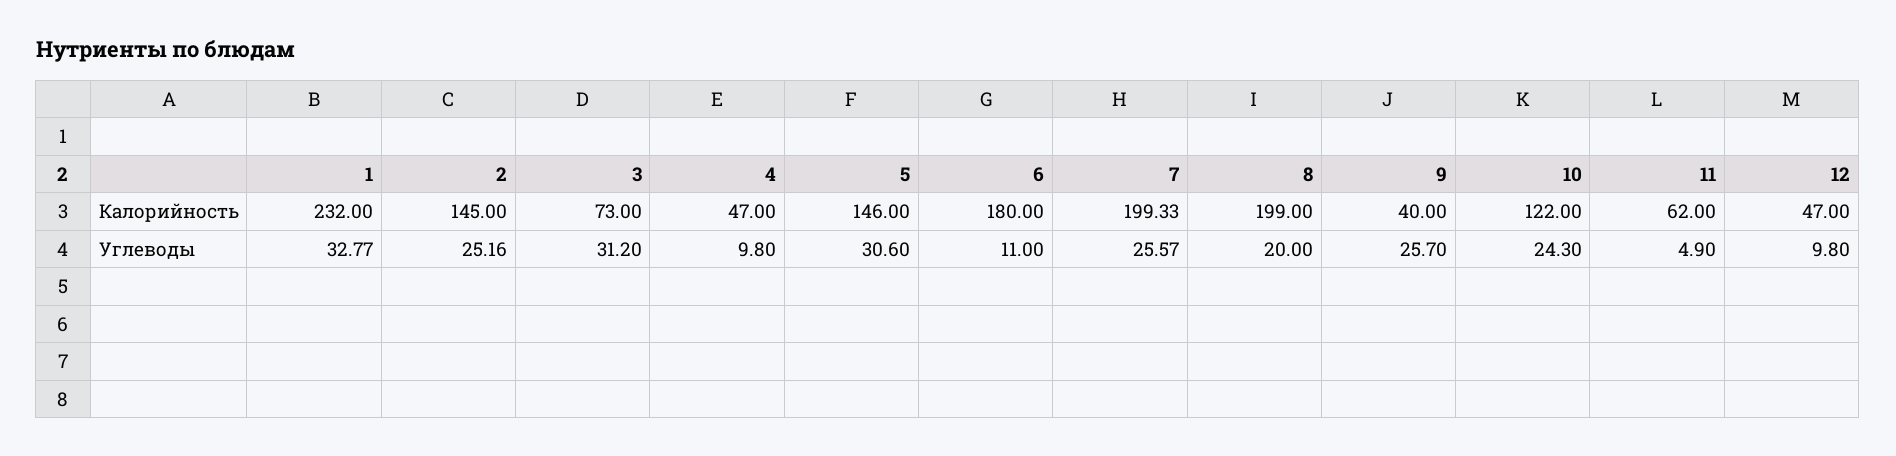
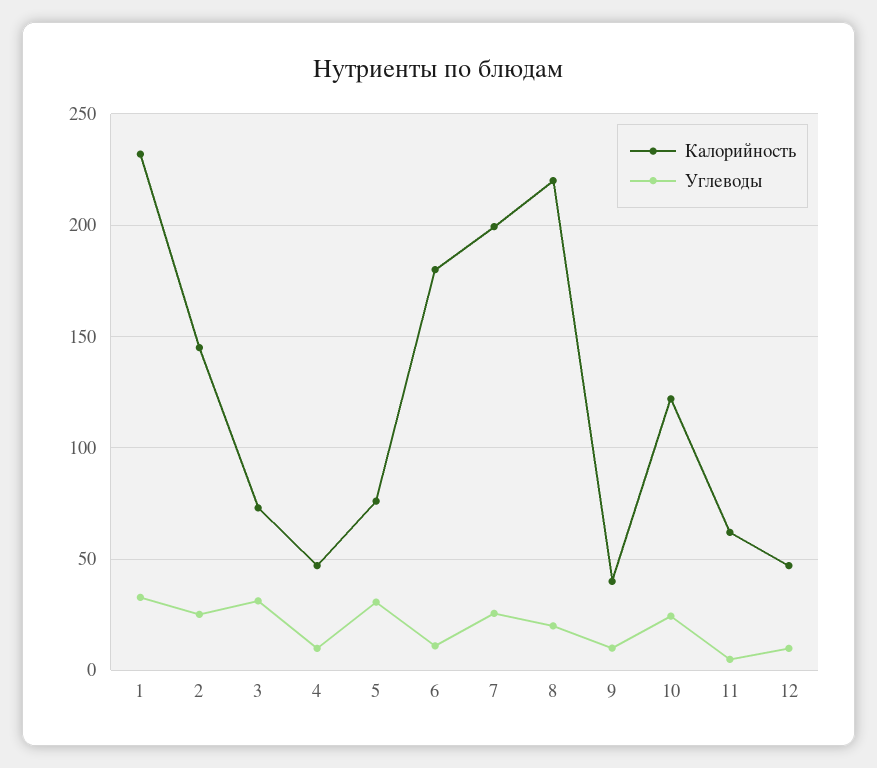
  {
    "Калорийность": {
      "1": 232,
      "2": 145,
      "3": 73,
      "4": 47,
-     "5": 146,
+     "5": 75,
      "6": 180,
      "7": 199.33,
-     "8": 199,
+     "8": 220,
      "9": 40,
      "10": 122,
      "11": 62,
      "12": 47
    },
    "Углеводы": {
      "1": 32.77,
      "2": 25.16,
      "3": 31.2,
      "4": 9.8,
      "5": 30.6,
      "6": 11,
      "7": 25.57,
      "8": 20,
-     "9": 25.7,
+     "9": 10,
      "10": 24.3,
      "11": 4.9,
      "12": 9.8
    }
  }

